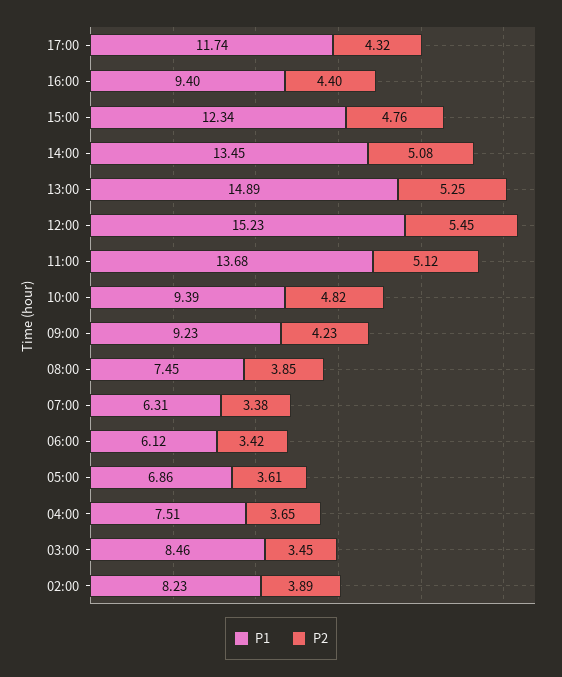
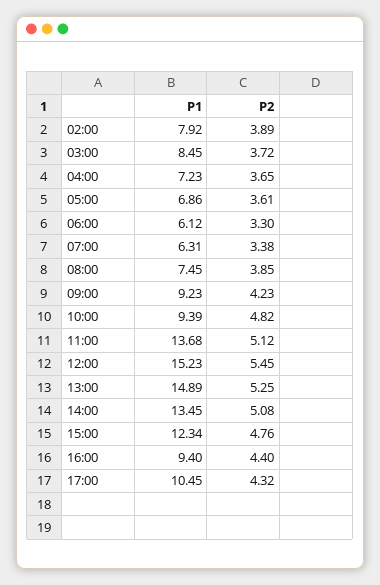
  {
    "P1": {
-     "17:00": 11.74,
+     "17:00": 10.45,
      "16:00": 9.4,
      "15:00": 12.34,
      "14:00": 13.45,
      "13:00": 14.89,
      "12:00": 15.23,
      "11:00": 13.68,
      "10:00": 9.39,
      "09:00": 9.23,
      "08:00": 7.45,
      "07:00": 6.31,
      "06:00": 6.12,
      "05:00": 6.86,
-     "04:00": 7.51,
+     "04:00": 7.23,
-     "03:00": 8.46,
+     "03:00": 8.45,
-     "02:00": 8.23
+     "02:00": 7.92
    },
    "P2": {
      "17:00": 4.32,
      "16:00": 4.4,
      "15:00": 4.76,
      "14:00": 5.08,
      "13:00": 5.25,
      "12:00": 5.45,
      "11:00": 5.12,
      "10:00": 4.82,
      "09:00": 4.23,
      "08:00": 3.85,
      "07:00": 3.38,
-     "06:00": 3.42,
+     "06:00": 3.3,
      "05:00": 3.61,
      "04:00": 3.65,
-     "03:00": 3.45,
+     "03:00": 3.72,
      "02:00": 3.89
    }
  }

